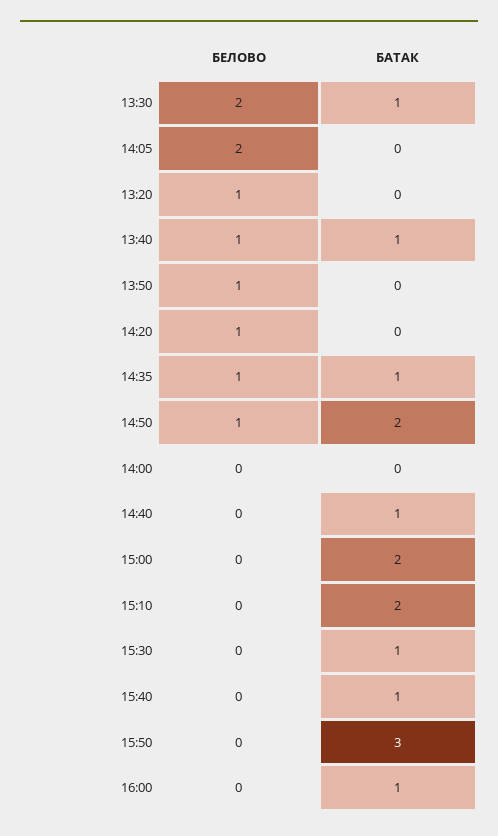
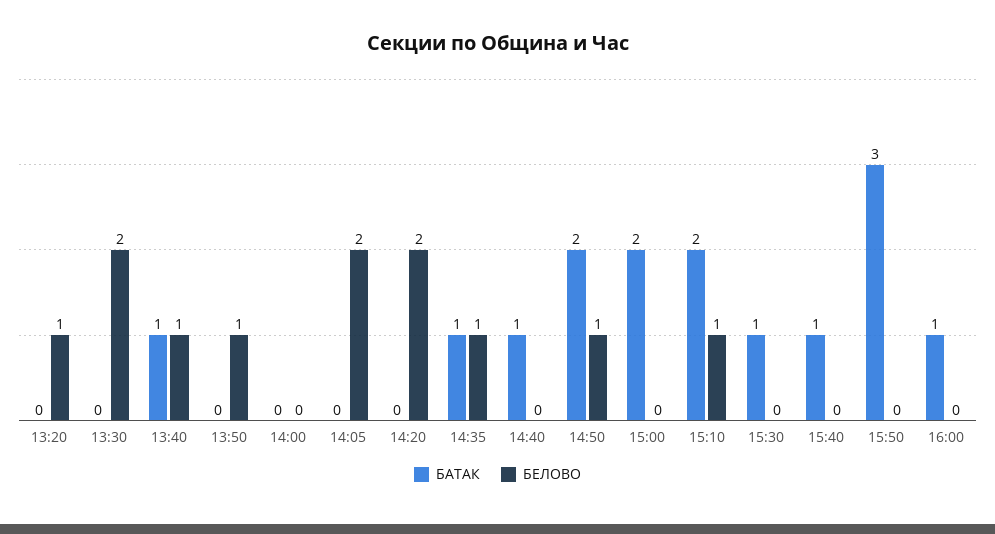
  {
    "БЕЛОВО": {
      "13:30": 2,
      "14:05": 2,
      "13:20": 1,
      "13:40": 1,
      "13:50": 1,
-     "14:20": 1,
+     "14:20": 2,
      "14:35": 1,
      "14:50": 1,
      "14:00": 0,
      "14:40": 0,
      "15:00": 0,
-     "15:10": 0,
+     "15:10": 1,
      "15:30": 0,
      "15:40": 0,
      "15:50": 0,
      "16:00": 0
    },
    "БАТАК": {
-     "13:30": 1,
+     "13:30": 0,
      "14:05": 0,
      "13:20": 0,
      "13:40": 1,
      "13:50": 0,
      "14:20": 0,
      "14:35": 1,
      "14:50": 2,
      "14:00": 0,
      "14:40": 1,
      "15:00": 2,
      "15:10": 2,
      "15:30": 1,
      "15:40": 1,
      "15:50": 3,
      "16:00": 1
    }
  }

